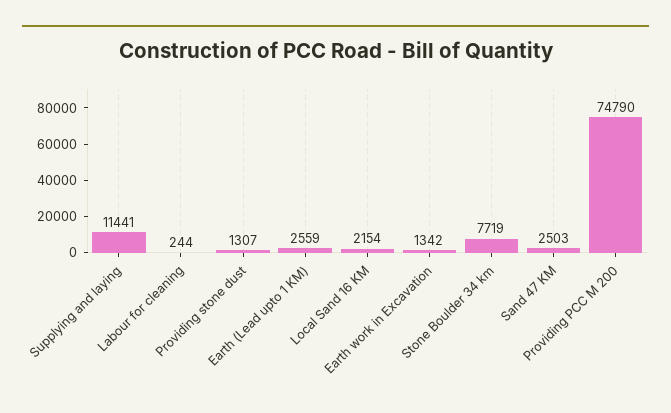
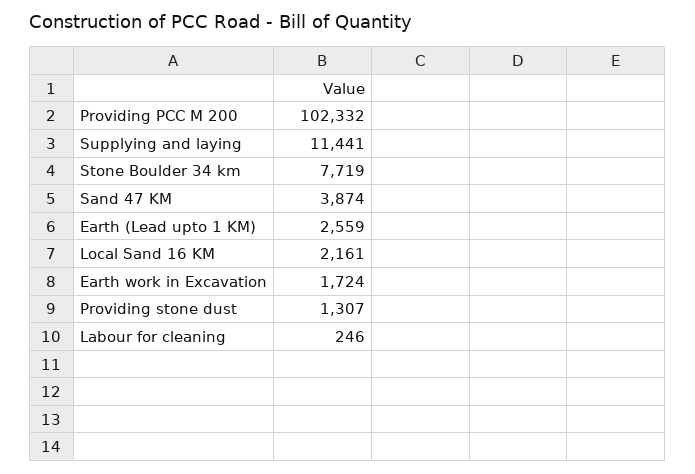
  {
    "Supplying and laying": 11441,
-   "Labour for cleaning": 244,
+   "Labour for cleaning": 246,
    "Providing stone dust": 1307,
    "Earth (Lead upto 1 KM)": 2559,
-   "Local Sand 16 KM": 2154,
+   "Local Sand 16 KM": 2161,
-   "Earth work in Excavation": 1342,
+   "Earth work in Excavation": 1724,
    "Stone Boulder 34 km": 7719,
-   "Sand 47 KM": 2503,
+   "Sand 47 KM": 3874,
-   "Providing PCC M 200": 74790
+   "Providing PCC M 200": 102332
  }

